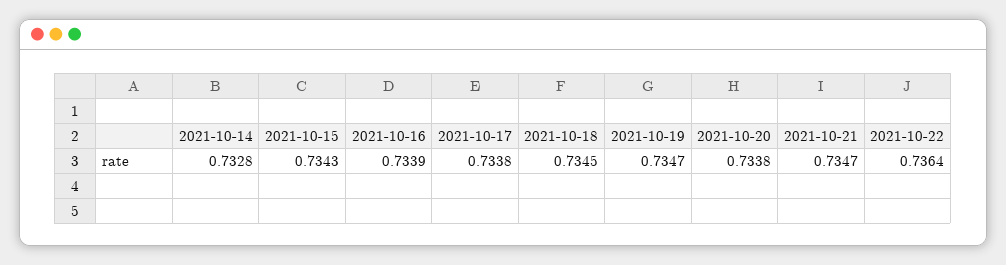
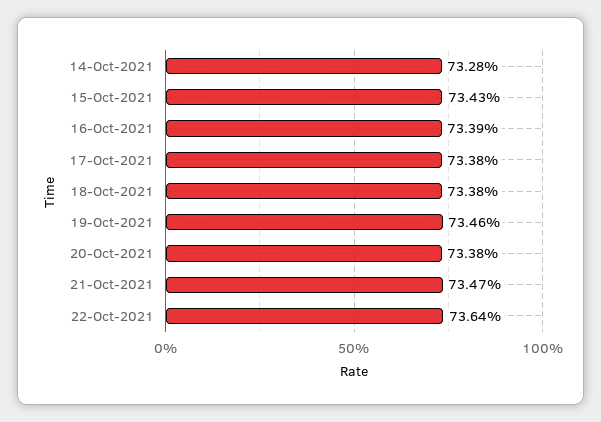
  {
    "2021-10-14": 0.7328,
    "2021-10-15": 0.7343,
    "2021-10-16": 0.7339,
    "2021-10-17": 0.7338,
-   "2021-10-18": 0.7345,
+   "2021-10-18": 0.7338,
-   "2021-10-19": 0.7347,
+   "2021-10-19": 0.7346,
    "2021-10-20": 0.7338,
    "2021-10-21": 0.7347,
    "2021-10-22": 0.7364
  }

